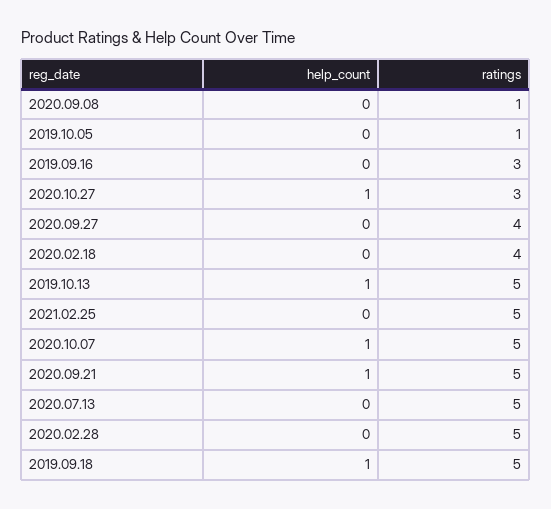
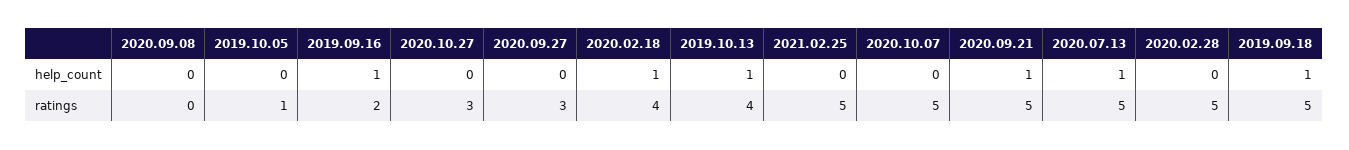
  {
    "help_count": {
      "2020.09.08": 0,
      "2019.10.05": 0,
-     "2019.09.16": 0,
+     "2019.09.16": 1,
-     "2020.10.27": 1,
+     "2020.10.27": 0,
      "2020.09.27": 0,
-     "2020.02.18": 0,
+     "2020.02.18": 1,
      "2019.10.13": 1,
      "2021.02.25": 0,
-     "2020.10.07": 1,
+     "2020.10.07": 0,
      "2020.09.21": 1,
-     "2020.07.13": 0,
+     "2020.07.13": 1,
      "2020.02.28": 0,
      "2019.09.18": 1
    },
    "ratings": {
-     "2020.09.08": 1,
+     "2020.09.08": 0,
      "2019.10.05": 1,
-     "2019.09.16": 3,
+     "2019.09.16": 2,
      "2020.10.27": 3,
-     "2020.09.27": 4,
+     "2020.09.27": 3,
      "2020.02.18": 4,
-     "2019.10.13": 5,
+     "2019.10.13": 4,
      "2021.02.25": 5,
      "2020.10.07": 5,
      "2020.09.21": 5,
      "2020.07.13": 5,
      "2020.02.28": 5,
      "2019.09.18": 5
    }
  }

